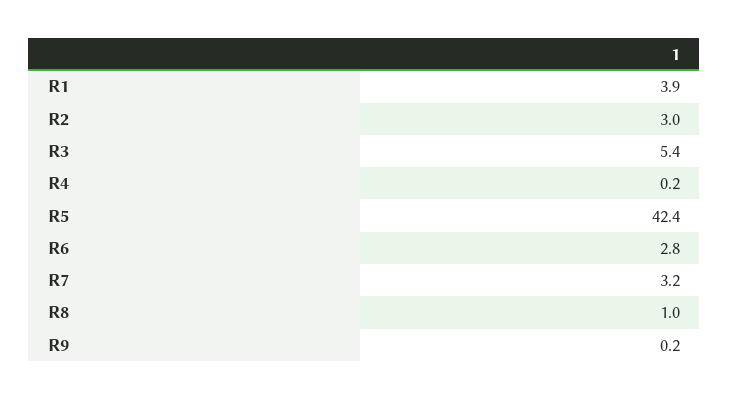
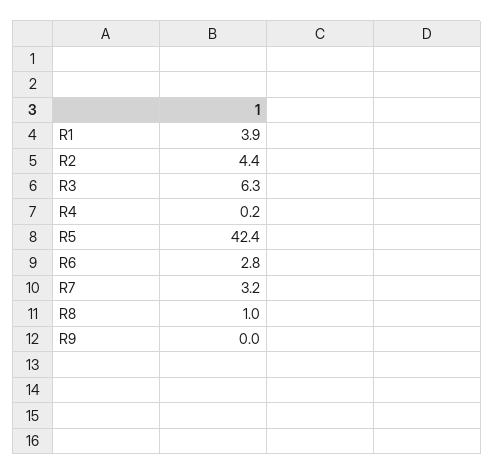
  {
    "R1": 3.9,
-   "R2": 3,
+   "R2": 4.4,
-   "R3": 5.4,
+   "R3": 6.3,
    "R4": 0.2,
    "R5": 42.4,
    "R6": 2.8,
    "R7": 3.2,
    "R8": 1,
-   "R9": 0.2
+   "R9": 0
  }

